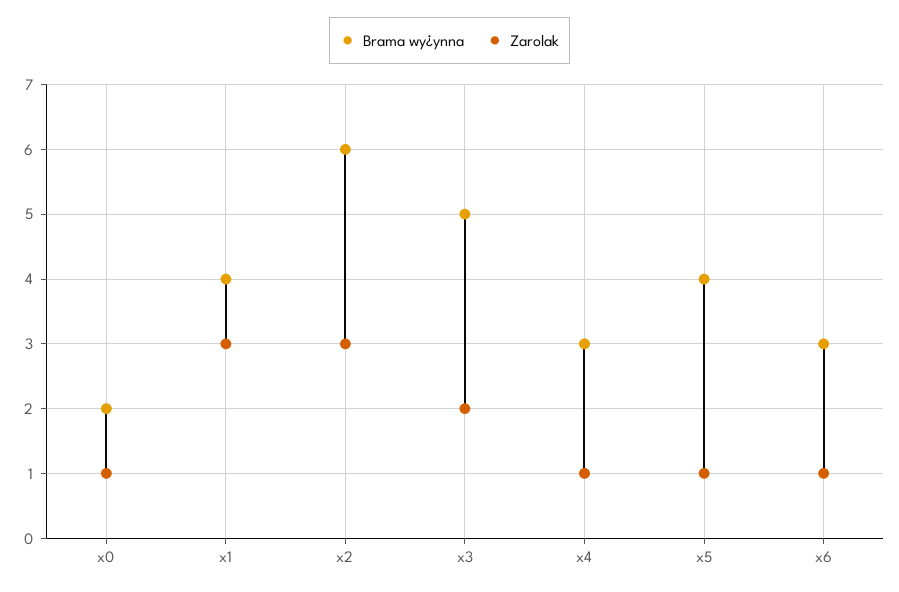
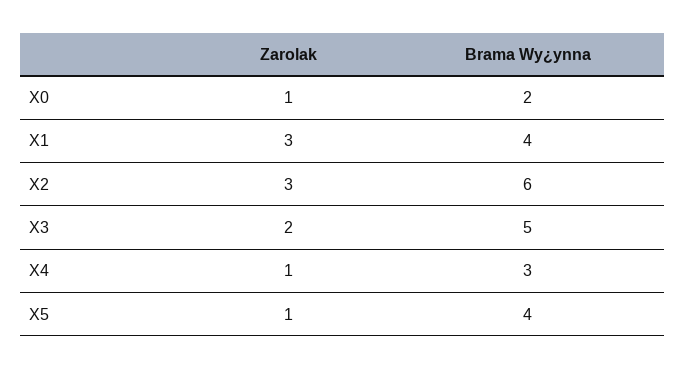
  {
    "Brama wy¿ynna": {
      "x0": 2,
      "x1": 4,
      "x2": 6,
      "x3": 5,
      "x4": 3,
-     "x5": 4,
+     "x5": 4
-     "x6": 3
    },
    "Zarolak": {
      "x0": 1,
      "x1": 3,
      "x2": 3,
      "x3": 2,
      "x4": 1,
-     "x5": 1,
+     "x5": 1
-     "x6": 1
    }
  }

